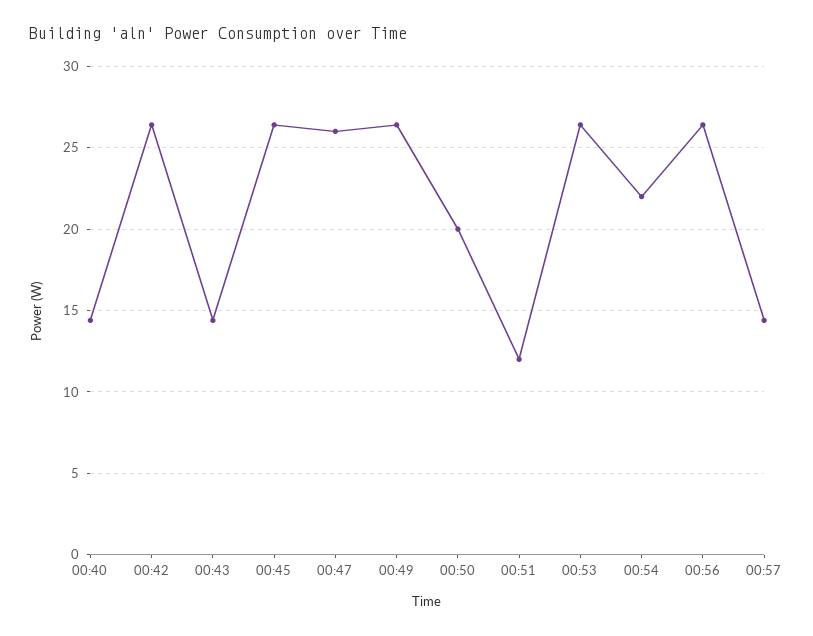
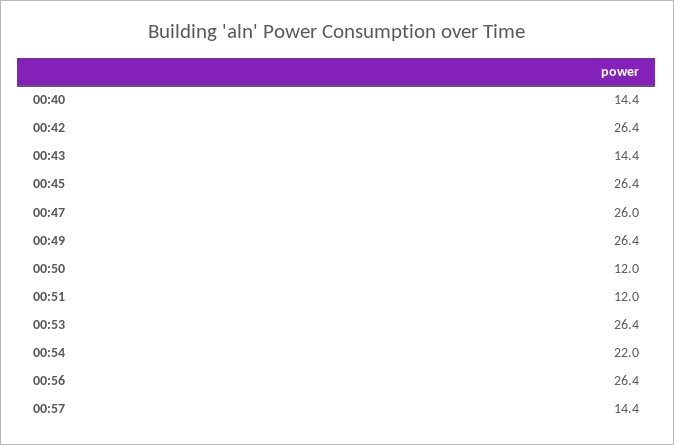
  {
    "00:40": 14.4,
    "00:42": 26.4,
    "00:43": 14.4,
    "00:45": 26.4,
    "00:47": 26,
    "00:49": 26.4,
-   "00:50": 20,
+   "00:50": 12,
    "00:51": 12,
    "00:53": 26.4,
    "00:54": 22,
    "00:56": 26.4,
    "00:57": 14.4
  }

